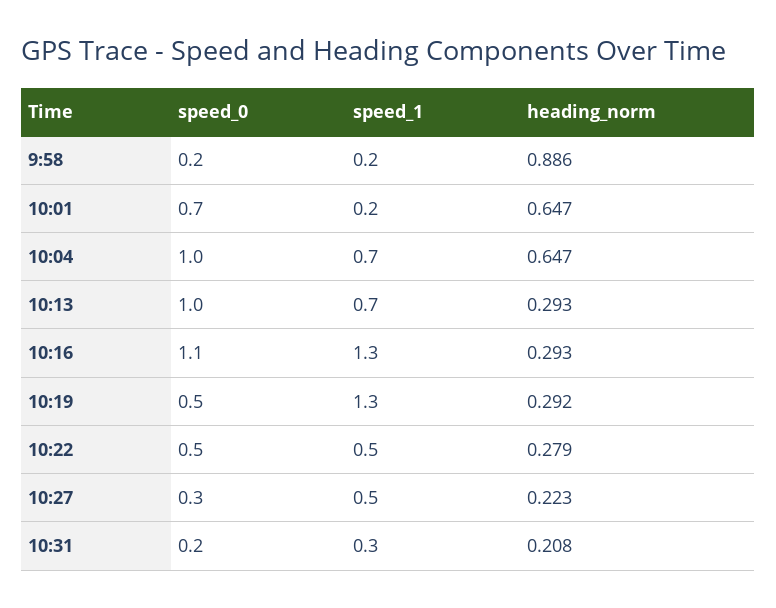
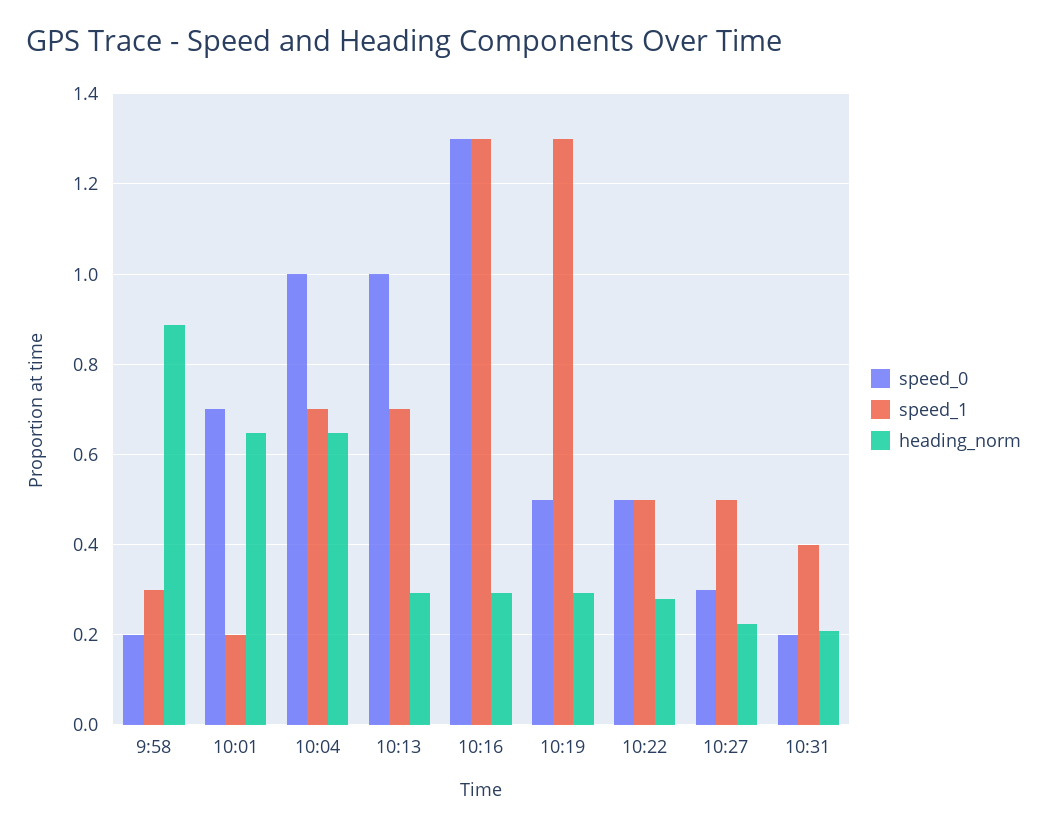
  {
    "speed_0": {
      "9:58": 0.2,
      "10:01": 0.7,
      "10:04": 1,
      "10:13": 1,
-     "10:16": 1.1,
+     "10:16": 1.3,
      "10:19": 0.5,
      "10:22": 0.5,
      "10:27": 0.3,
      "10:31": 0.2
    },
    "speed_1": {
-     "9:58": 0.2,
+     "9:58": 0.3,
      "10:01": 0.2,
      "10:04": 0.7,
      "10:13": 0.7,
      "10:16": 1.3,
      "10:19": 1.3,
      "10:22": 0.5,
      "10:27": 0.5,
-     "10:31": 0.3
+     "10:31": 0.4
    },
    "heading_norm": {
      "9:58": 0.886,
      "10:01": 0.647,
      "10:04": 0.647,
      "10:13": 0.293,
      "10:16": 0.293,
      "10:19": 0.292,
      "10:22": 0.279,
      "10:27": 0.223,
      "10:31": 0.208
    }
  }

